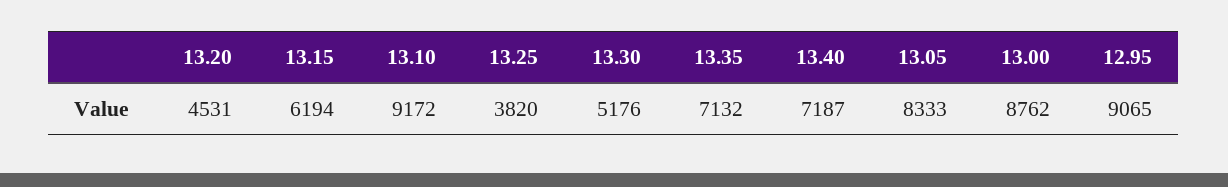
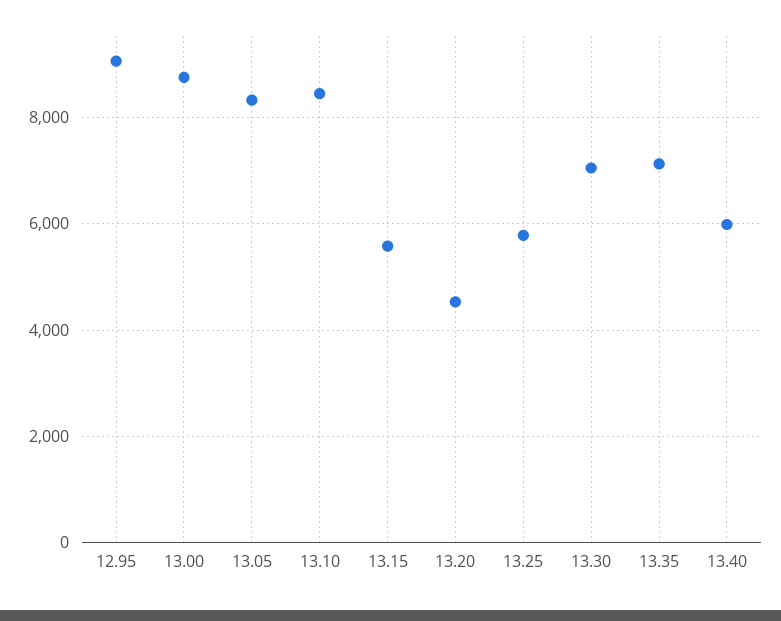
  {
    "13.20": 4531,
-   "13.15": 6194,
+   "13.15": 5600,
-   "13.10": 9172,
+   "13.10": 8400,
-   "13.25": 3820,
+   "13.25": 5800,
-   "13.30": 5176,
+   "13.30": 7000,
    "13.35": 7132,
-   "13.40": 7187,
+   "13.40": 6000,
    "13.05": 8333,
    "13.00": 8762,
    "12.95": 9065
  }

